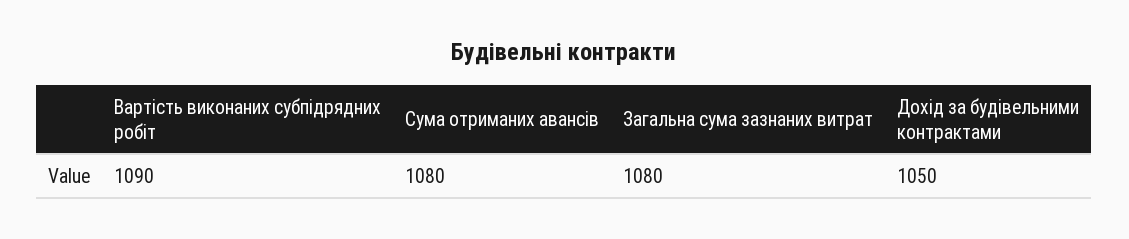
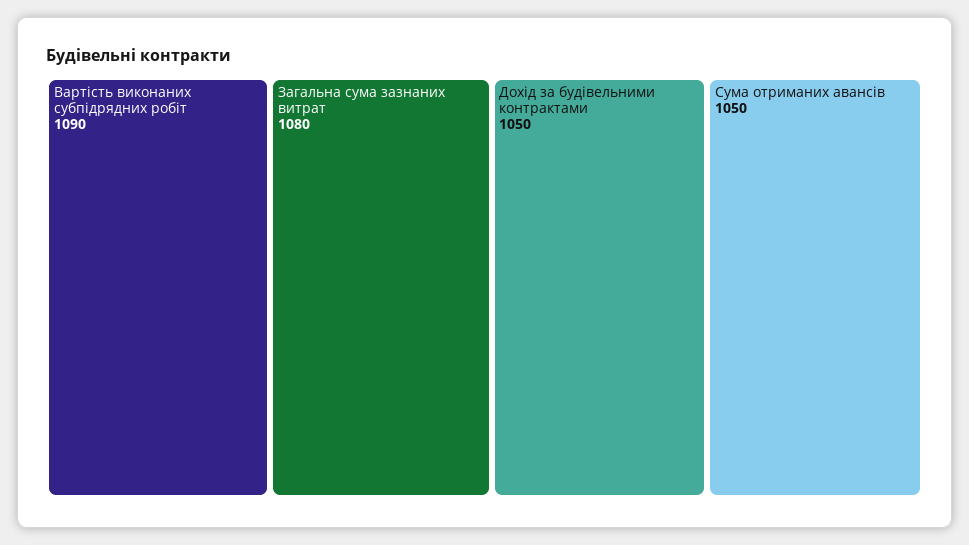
  {
    "Вартість виконаних субпідрядних робіт": 1090,
-   "Сума отриманих авансів": 1080,
+   "Сума отриманих авансів": 1050,
    "Загальна сума зазнаних витрат": 1080,
    "Дохід за будівельними контрактами": 1050
  }

